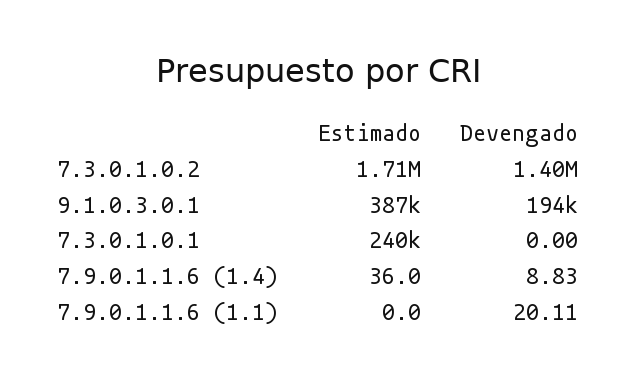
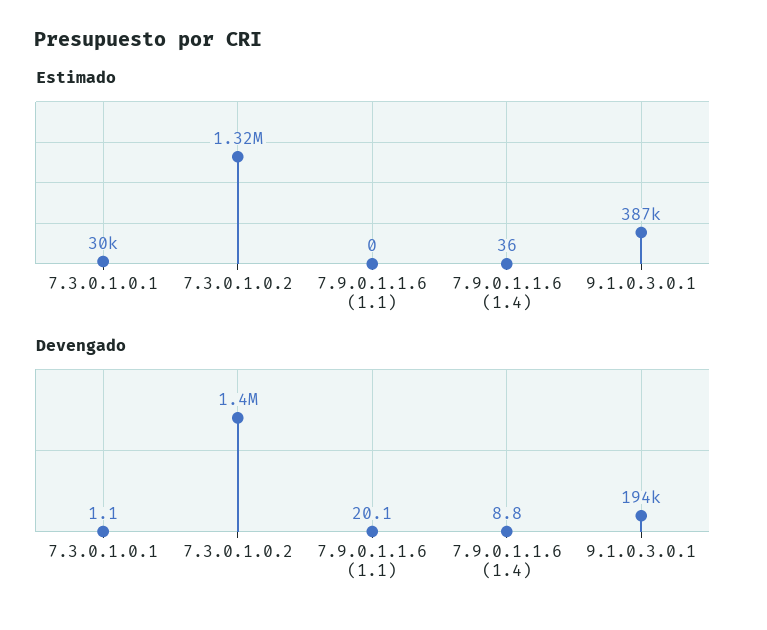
  {
    "Estimado": {
-     "7.3.0.1.0.2": 1710000,
+     "7.3.0.1.0.2": 1320000,
      "9.1.0.3.0.1": 387000,
-     "7.3.0.1.0.1": 240000,
+     "7.3.0.1.0.1": 30000,
      "7.9.0.1.1.6 (1.4)": 36,
      "7.9.0.1.1.6 (1.1)": 0
    },
    "Devengado": {
      "7.3.0.1.0.2": 1400000,
      "9.1.0.3.0.1": 194000,
-     "7.3.0.1.0.1": 0,
+     "7.3.0.1.0.1": 1.1,
      "7.9.0.1.1.6 (1.4)": 8.83,
      "7.9.0.1.1.6 (1.1)": 20.11
    }
  }

